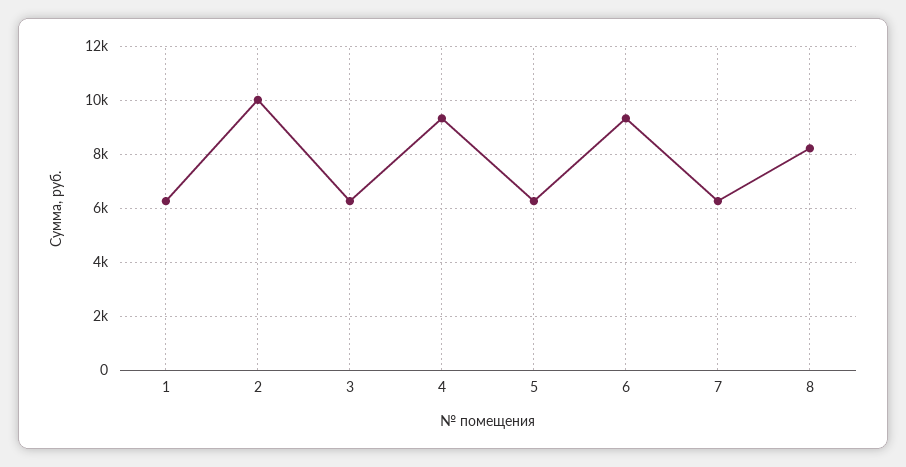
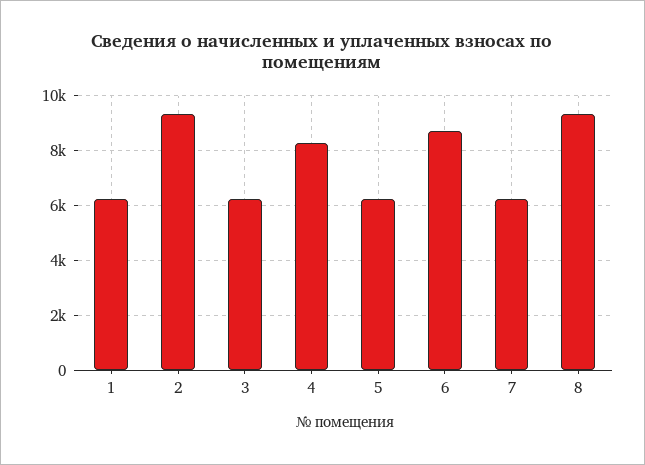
  {
    "1": 6250,
-   "2": 10000,
+   "2": 9250,
    "3": 6250,
-   "4": 9250,
+   "4": 8250,
    "5": 6250,
-   "6": 9250,
+   "6": 8750,
    "7": 6250,
-   "8": 8250
+   "8": 9250
  }

